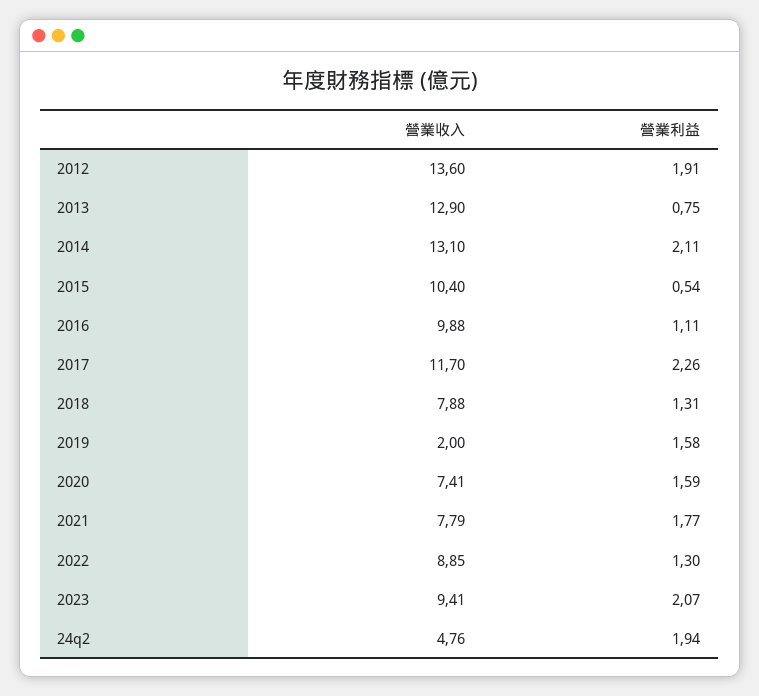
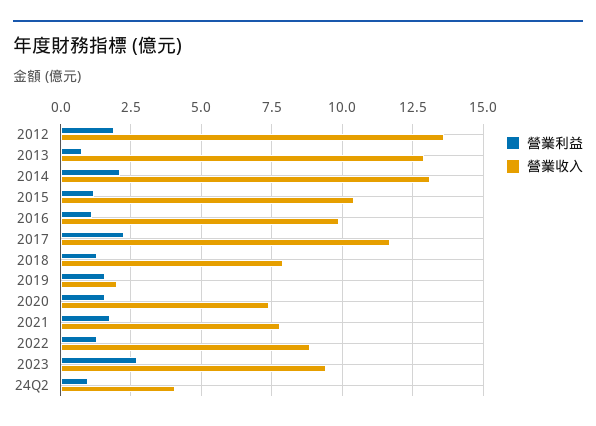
  {
    "營業收入": {
      "2012": 13.6,
      "2013": 12.9,
      "2014": 13.1,
      "2015": 10.4,
      "2016": 9.88,
      "2017": 11.7,
      "2018": 7.88,
      "2019": 2,
      "2020": 7.41,
      "2021": 7.79,
      "2022": 8.85,
      "2023": 9.41,
-     "24q2": 4.76
+     "24q2": 4
    },
    "營業利益": {
      "2012": 1.91,
      "2013": 0.75,
      "2014": 2.11,
-     "2015": 0.54,
+     "2015": 1.25,
      "2016": 1.11,
      "2017": 2.26,
      "2018": 1.31,
      "2019": 1.58,
      "2020": 1.59,
      "2021": 1.77,
      "2022": 1.3,
-     "2023": 2.07,
+     "2023": 2.75,
-     "24q2": 1.94
+     "24q2": 1
    }
  }

